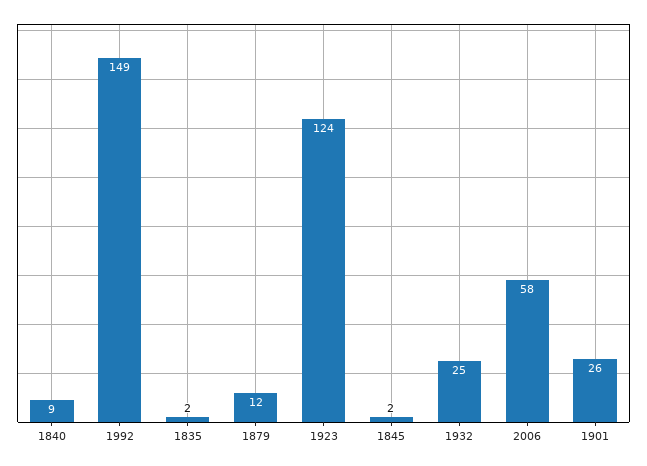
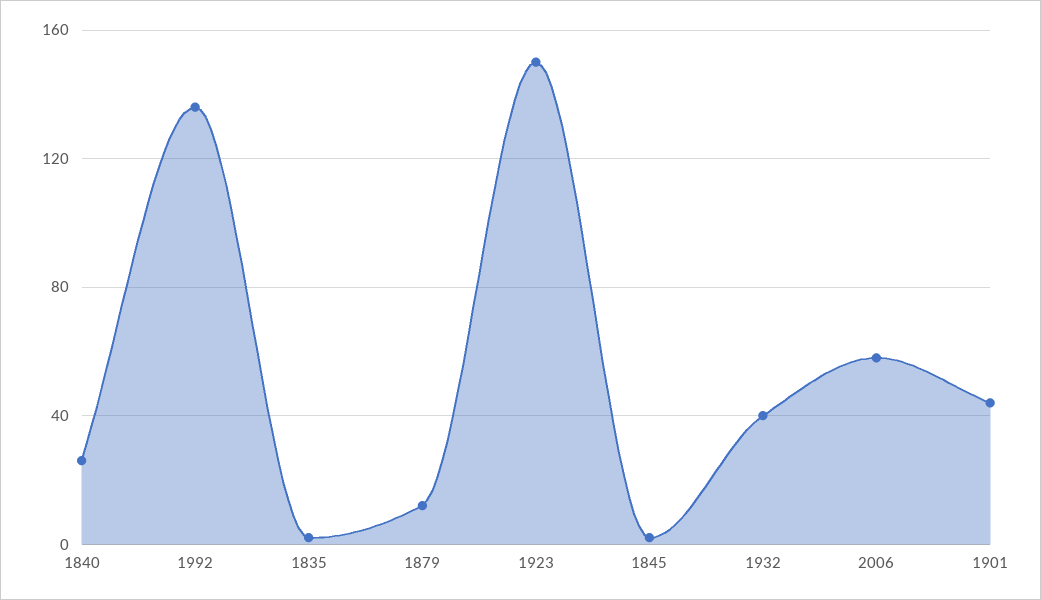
  {
-   "1840": 9,
+   "1840": 25,
-   "1992": 149,
+   "1992": 135,
    "1835": 2,
    "1879": 12,
-   "1923": 124,
+   "1923": 150,
    "1845": 2,
-   "1932": 25,
+   "1932": 40,
    "2006": 58,
-   "1901": 26
+   "1901": 45
  }

